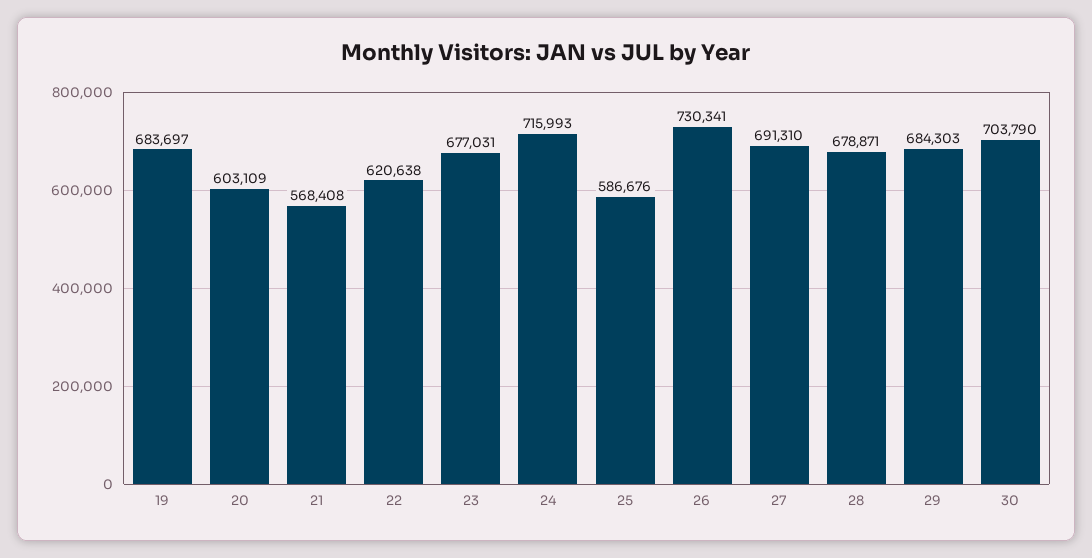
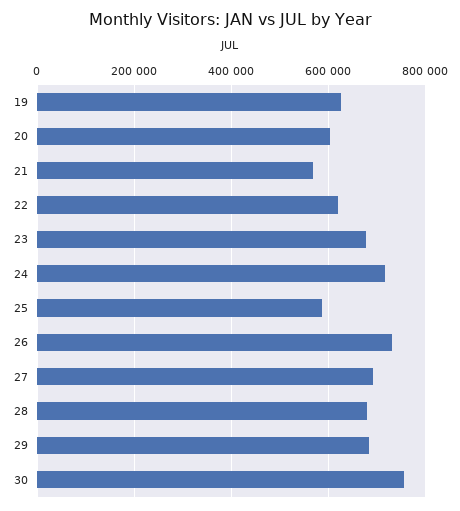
  {
-   "19": 683697,
+   "19": 620000,
    "20": 603109,
    "21": 568408,
    "22": 620638,
    "23": 677031,
    "24": 715993,
    "25": 586676,
    "26": 730341,
    "27": 691310,
    "28": 678871,
    "29": 684303,
-   "30": 703790
+   "30": 760000
  }

